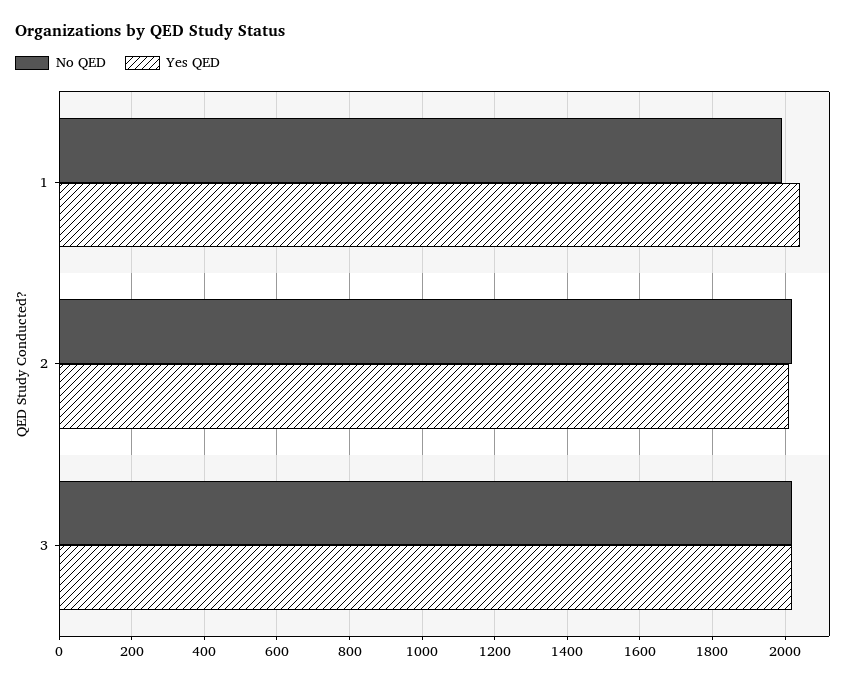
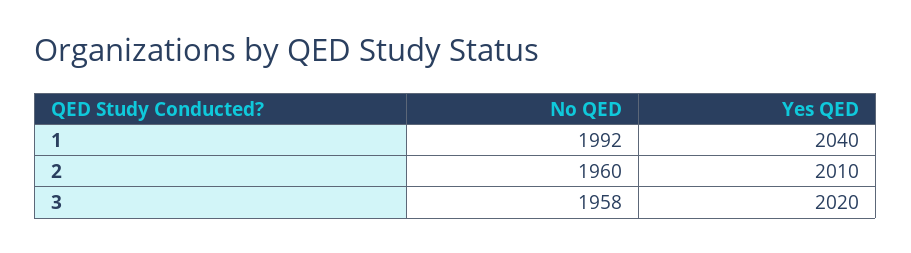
  {
    "No QED": {
      "1": 1992,
-     "2": 2020,
+     "2": 1960,
-     "3": 2020
+     "3": 1958
    },
    "Yes QED": {
      "1": 2040,
      "2": 2010,
      "3": 2020
    }
  }

